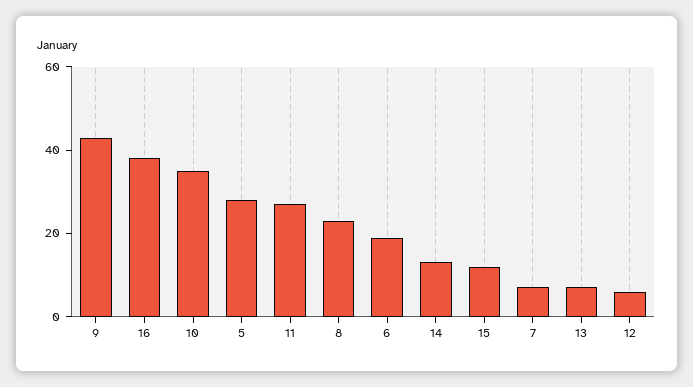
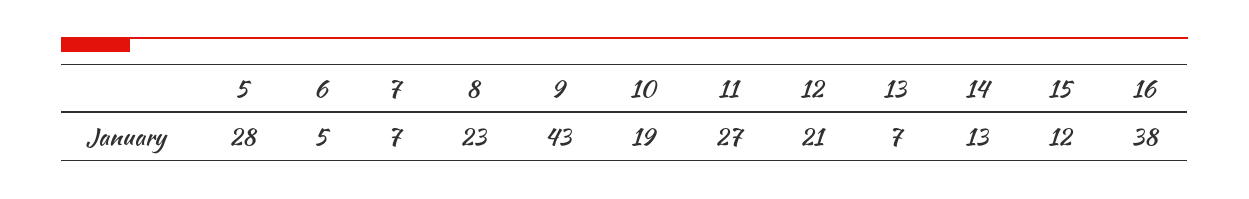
  {
    "9": 43,
    "16": 38,
-   "10": 35,
+   "10": 19,
    "5": 28,
    "11": 27,
    "8": 23,
-   "6": 20,
+   "6": 5,
    "14": 13,
    "15": 12,
    "7": 7,
    "13": 7,
-   "12": 5
+   "12": 21
  }

